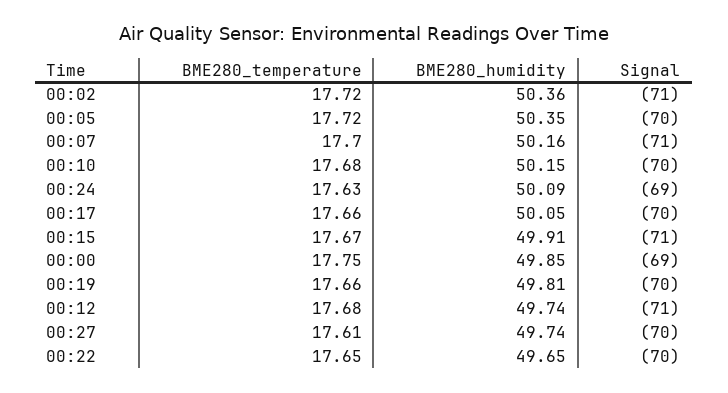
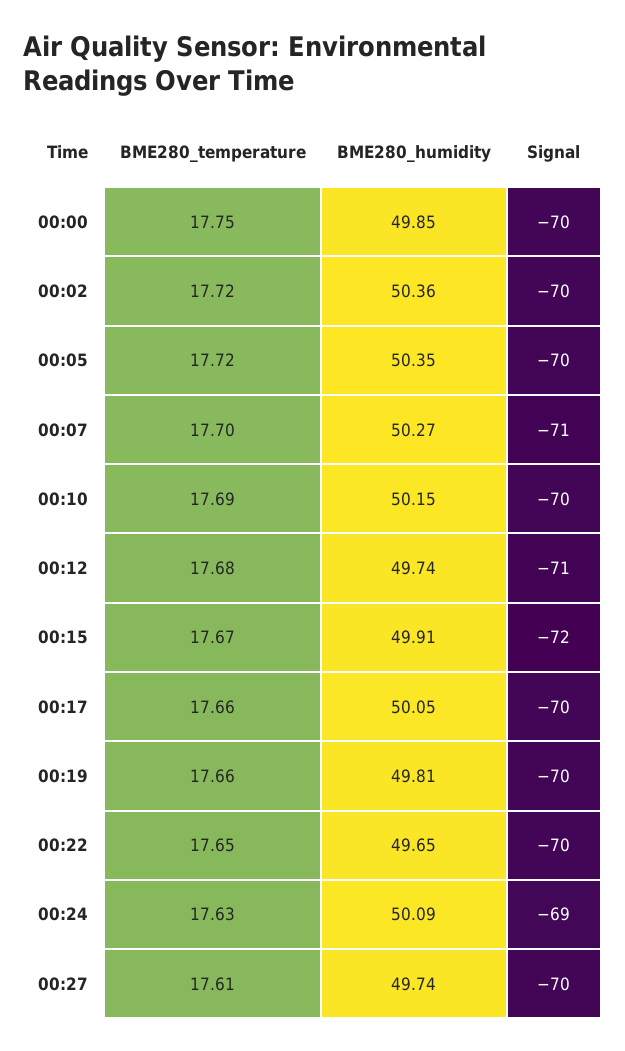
  {
    "BME280_temperature": {
      "00:02": 17.72,
      "00:05": 17.72,
      "00:07": 17.7,
-     "00:10": 17.68,
+     "00:10": 17.69,
      "00:24": 17.63,
      "00:17": 17.66,
      "00:15": 17.67,
      "00:00": 17.75,
      "00:19": 17.66,
      "00:12": 17.68,
      "00:27": 17.61,
      "00:22": 17.65
    },
    "BME280_humidity": {
      "00:02": 50.36,
      "00:05": 50.35,
-     "00:07": 50.16,
+     "00:07": 50.27,
      "00:10": 50.15,
      "00:24": 50.09,
      "00:17": 50.05,
      "00:15": 49.91,
      "00:00": 49.85,
      "00:19": 49.81,
      "00:12": 49.74,
      "00:27": 49.74,
      "00:22": 49.65
    },
    "Signal": {
-     "00:02": -71,
+     "00:02": -70,
      "00:05": -70,
      "00:07": -71,
      "00:10": -70,
      "00:24": -69,
      "00:17": -70,
-     "00:15": -71,
+     "00:15": -72,
-     "00:00": -69,
+     "00:00": -70,
      "00:19": -70,
      "00:12": -71,
      "00:27": -70,
      "00:22": -70
    }
  }

